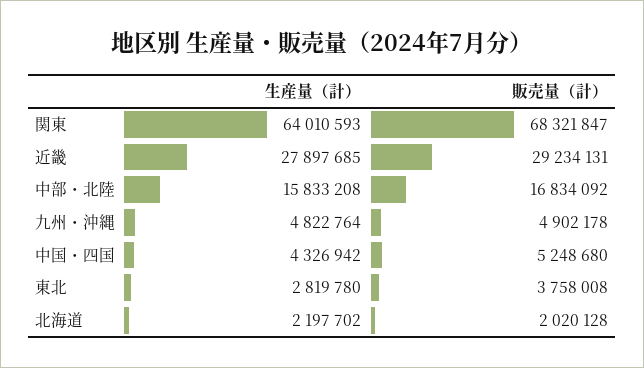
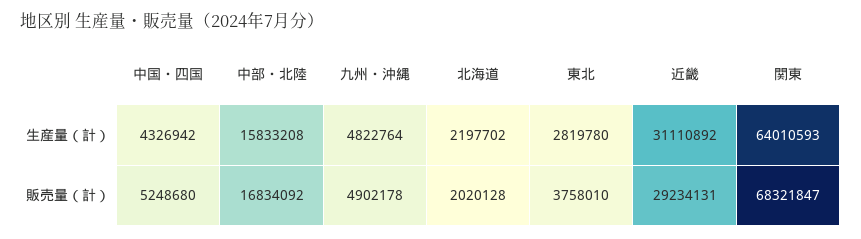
  {
    "生産量（計）": {
      "関東": 64010593,
-     "近畿": 27897685,
+     "近畿": 31110892,
      "中部・北陸": 15833208,
      "九州・沖縄": 4822764,
      "中国・四国": 4326942,
      "東北": 2819780,
      "北海道": 2197702
    },
    "販売量（計）": {
      "関東": 68321847,
      "近畿": 29234131,
      "中部・北陸": 16834092,
      "九州・沖縄": 4902178,
      "中国・四国": 5248680,
-     "東北": 3758008,
+     "東北": 3758010,
      "北海道": 2020128
    }
  }

